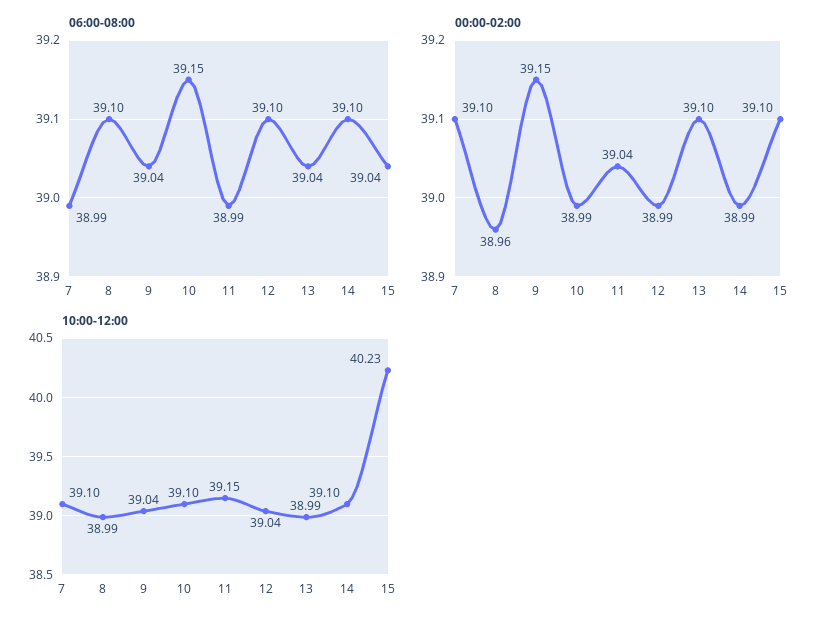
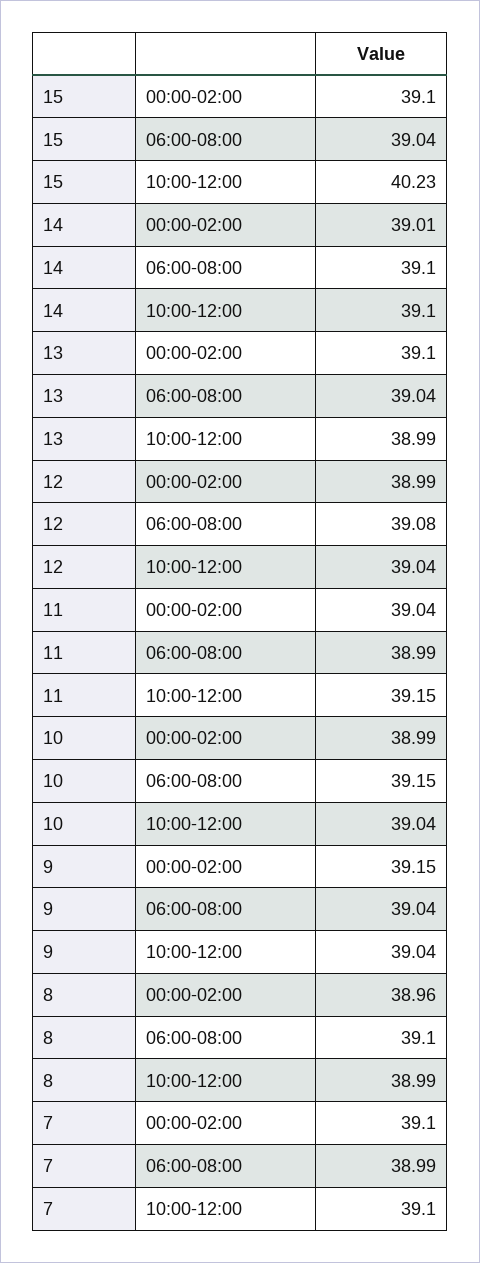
  {
    "06:00-08:00": {
      "7": 38.99,
      "8": 39.1,
      "9": 39.04,
      "10": 39.15,
      "11": 38.99,
-     "12": 39.1,
+     "12": 39.08,
      "13": 39.04,
      "14": 39.1,
      "15": 39.04
    },
    "00:00-02:00": {
      "7": 39.1,
      "8": 38.96,
      "9": 39.15,
      "10": 38.99,
      "11": 39.04,
      "12": 38.99,
      "13": 39.1,
-     "14": 38.99,
+     "14": 39.01,
      "15": 39.1
    },
    "10:00-12:00": {
      "7": 39.1,
      "8": 38.99,
      "9": 39.04,
-     "10": 39.1,
+     "10": 39.04,
      "11": 39.15,
      "12": 39.04,
      "13": 38.99,
      "14": 39.1,
      "15": 40.23
    }
  }

